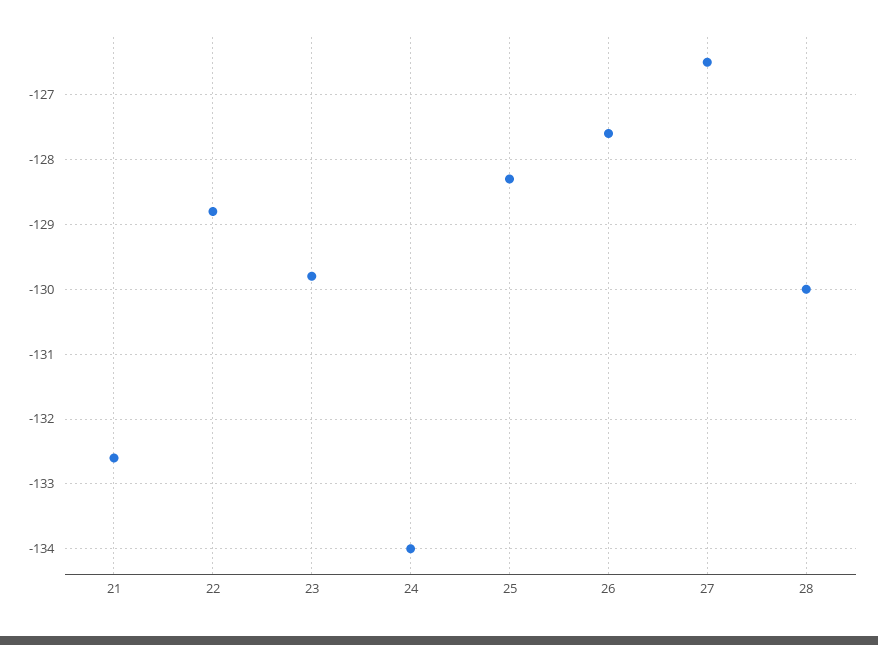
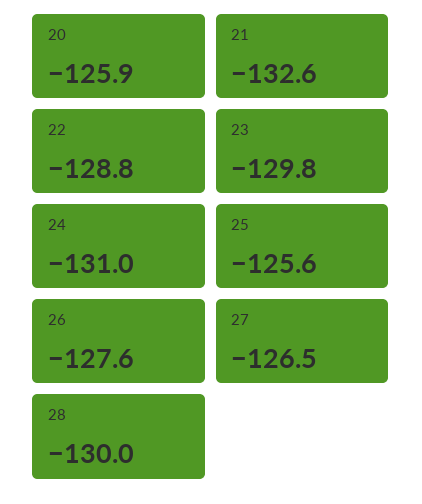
  {
    "21": -132.6,
    "22": -128.8,
    "23": -129.8,
-   "24": -134,
+   "24": -131,
-   "25": -128.3,
+   "25": -125.6,
    "26": -127.6,
    "27": -126.5,
-   "28": -130
+   "28": -130,
+   "20": -125.9
  }

